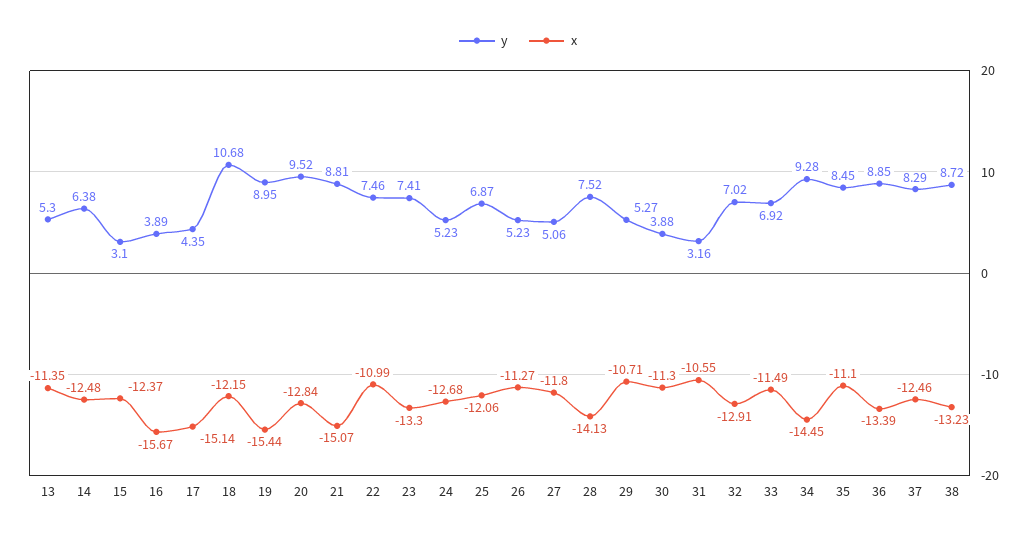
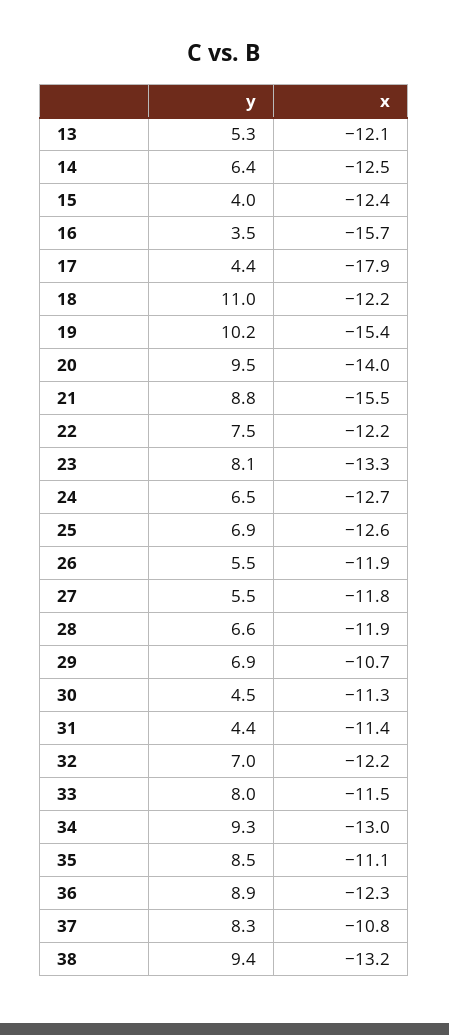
  {
    "y": {
      "13": 5.3,
      "14": 6.38,
-     "15": 3.1,
+     "15": 4,
-     "16": 3.89,
+     "16": 3.5,
      "17": 4.35,
-     "18": 10.68,
+     "18": 11,
-     "19": 8.95,
+     "19": 10.2,
      "20": 9.52,
      "21": 8.81,
      "22": 7.46,
-     "23": 7.41,
+     "23": 8.1,
-     "24": 5.23,
+     "24": 6.5,
      "25": 6.87,
-     "26": 5.23,
+     "26": 5.5,
-     "27": 5.06,
+     "27": 5.5,
-     "28": 7.52,
+     "28": 6.6,
-     "29": 5.27,
+     "29": 6.9,
-     "30": 3.88,
+     "30": 4.5,
-     "31": 3.16,
+     "31": 4.4,
      "32": 7.02,
-     "33": 6.92,
+     "33": 8,
      "34": 9.28,
      "35": 8.45,
      "36": 8.85,
      "37": 8.29,
-     "38": 8.72
+     "38": 9.4
    },
    "x": {
-     "13": -11.35,
+     "13": -12.1,
      "14": -12.48,
      "15": -12.37,
      "16": -15.67,
-     "17": -15.14,
+     "17": -17.9,
      "18": -12.15,
      "19": -15.44,
-     "20": -12.84,
+     "20": -14,
-     "21": -15.07,
+     "21": -15.5,
-     "22": -10.99,
+     "22": -12.2,
      "23": -13.3,
      "24": -12.68,
-     "25": -12.06,
+     "25": -12.6,
-     "26": -11.27,
+     "26": -11.9,
      "27": -11.8,
-     "28": -14.13,
+     "28": -11.9,
      "29": -10.71,
      "30": -11.3,
-     "31": -10.55,
+     "31": -11.4,
-     "32": -12.91,
+     "32": -12.2,
      "33": -11.49,
-     "34": -14.45,
+     "34": -13,
      "35": -11.1,
-     "36": -13.39,
+     "36": -12.3,
-     "37": -12.46,
+     "37": -10.8,
      "38": -13.23
    }
  }

